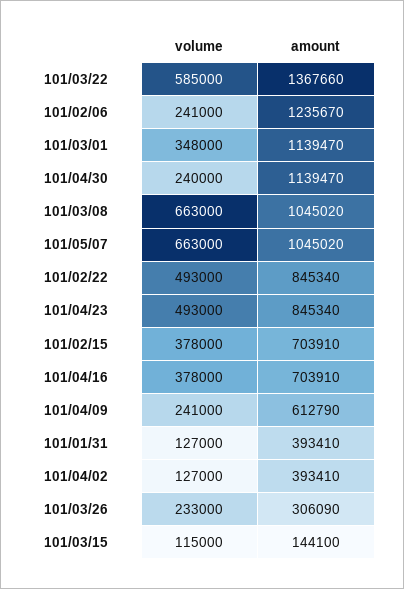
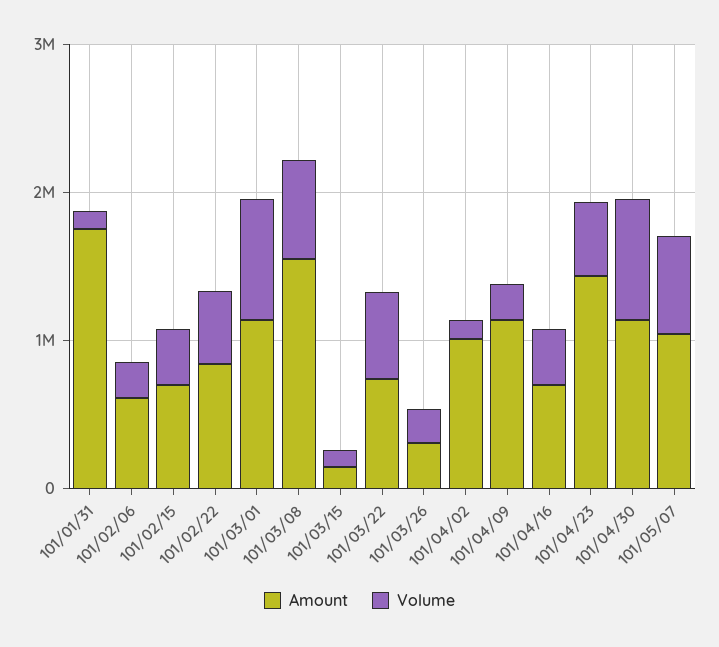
  {
    "volume": {
      "101/03/22": 585000,
      "101/02/06": 241000,
-     "101/03/01": 348000,
+     "101/03/01": 800000,
-     "101/04/30": 240000,
+     "101/04/30": 800000,
      "101/03/08": 663000,
      "101/05/07": 663000,
      "101/02/22": 493000,
      "101/04/23": 493000,
      "101/02/15": 378000,
      "101/04/16": 378000,
      "101/04/09": 241000,
      "101/01/31": 127000,
      "101/04/02": 127000,
      "101/03/26": 233000,
      "101/03/15": 115000
    },
    "amount": {
-     "101/03/22": 1367660,
+     "101/03/22": 800000,
-     "101/02/06": 1235670,
+     "101/02/06": 600000,
      "101/03/01": 1139470,
      "101/04/30": 1139470,
-     "101/03/08": 1045020,
+     "101/03/08": 1600000,
      "101/05/07": 1045020,
      "101/02/22": 845340,
-     "101/04/23": 845340,
+     "101/04/23": 1400000,
      "101/02/15": 703910,
      "101/04/16": 703910,
-     "101/04/09": 612790,
+     "101/04/09": 1200000,
-     "101/01/31": 393410,
+     "101/01/31": 1800000,
-     "101/04/02": 393410,
+     "101/04/02": 1000000,
      "101/03/26": 306090,
      "101/03/15": 144100
    }
  }

